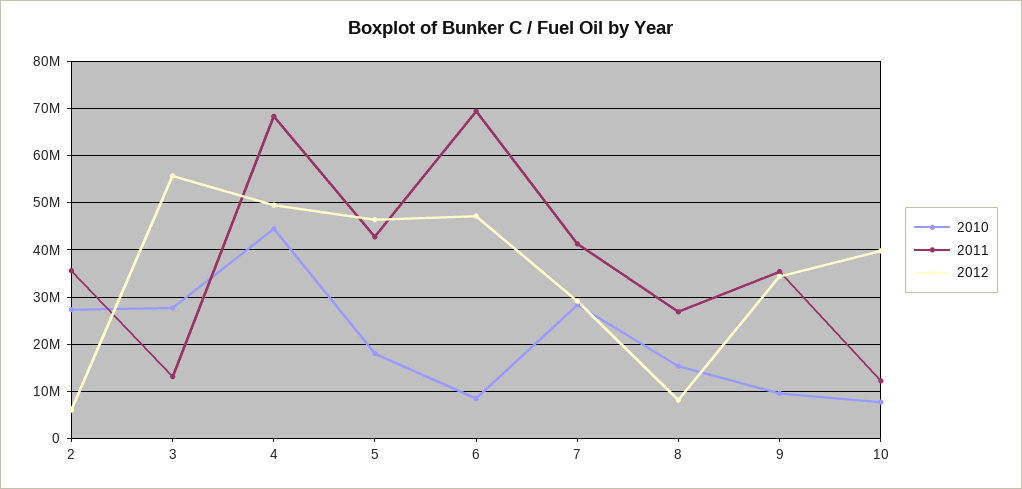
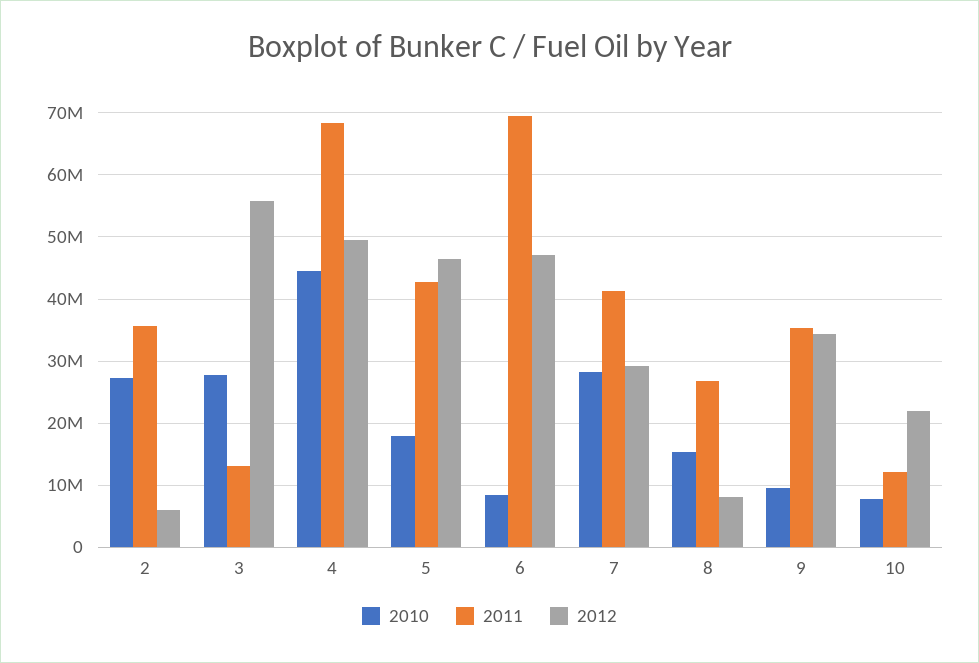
  {
    "2010": {
      "2": 27000000,
      "3": 28000000,
      "4": 44000000,
      "5": 18000000,
      "6": 9000000,
      "7": 28000000,
      "8": 15000000,
      "9": 10000000,
      "10": 8000000
    },
    "2011": {
      "2": 36000000,
      "3": 13000000,
      "4": 68000000,
      "5": 43000000,
      "6": 69000000,
      "7": 41000000,
      "8": 27000000,
      "9": 35000000,
      "10": 12000000
    },
    "2012": {
      "2": 6000000,
      "3": 56000000,
      "4": 49000000,
      "5": 46000000,
      "6": 47000000,
      "7": 29000000,
      "8": 8000000,
      "9": 34000000,
-     "10": 40000000
+     "10": 22000000
    }
  }

